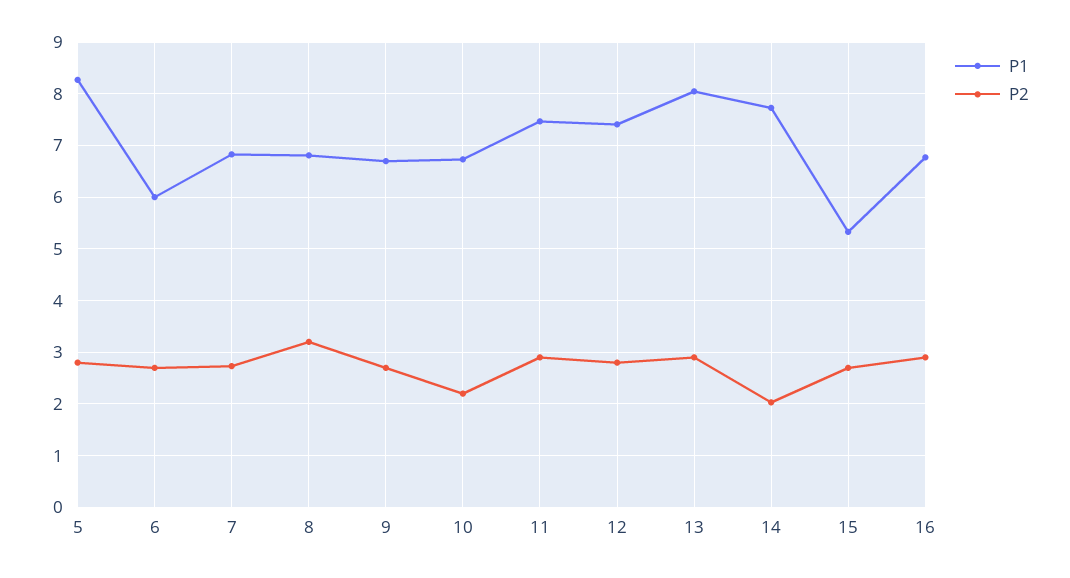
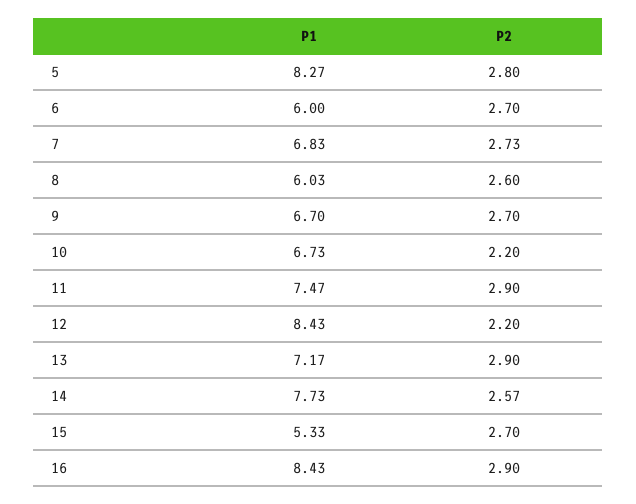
  {
    "P1": {
      "5": 8.27,
      "6": 6,
      "7": 6.83,
-     "8": 6.8,
+     "8": 6.03,
      "9": 6.7,
      "10": 6.73,
      "11": 7.47,
-     "12": 7.4,
+     "12": 8.43,
-     "13": 8,
+     "13": 7.17,
      "14": 7.73,
      "15": 5.33,
-     "16": 6.8
+     "16": 8.43
    },
    "P2": {
      "5": 2.8,
      "6": 2.7,
      "7": 2.73,
-     "8": 3.2,
+     "8": 2.6,
      "9": 2.7,
      "10": 2.2,
      "11": 2.9,
-     "12": 2.8,
+     "12": 2.2,
      "13": 2.9,
-     "14": 2,
+     "14": 2.57,
      "15": 2.7,
      "16": 2.9
    }
  }

